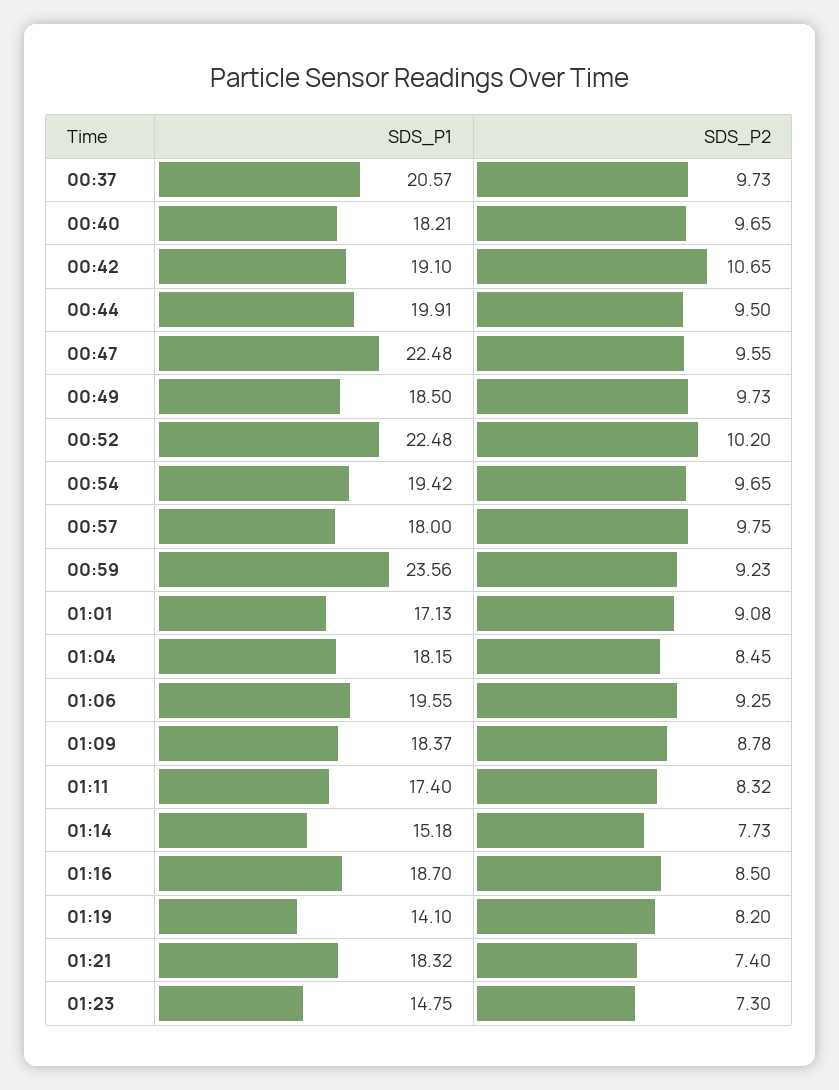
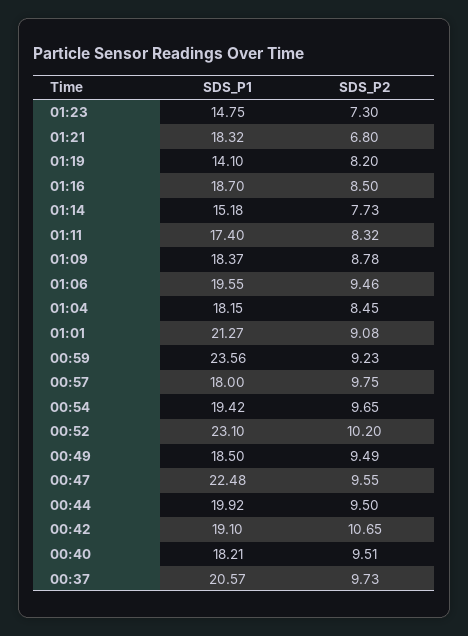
  {
    "SDS_P1": {
      "00:37": 20.57,
      "00:40": 18.21,
      "00:42": 19.1,
-     "00:44": 19.91,
+     "00:44": 19.92,
      "00:47": 22.48,
      "00:49": 18.5,
-     "00:52": 22.48,
+     "00:52": 23.1,
      "00:54": 19.42,
      "00:57": 18,
      "00:59": 23.56,
-     "01:01": 17.13,
+     "01:01": 21.27,
      "01:04": 18.15,
      "01:06": 19.55,
      "01:09": 18.37,
      "01:11": 17.4,
      "01:14": 15.18,
      "01:16": 18.7,
      "01:19": 14.1,
      "01:21": 18.32,
      "01:23": 14.75
    },
    "SDS_P2": {
      "00:37": 9.73,
-     "00:40": 9.65,
+     "00:40": 9.51,
      "00:42": 10.65,
      "00:44": 9.5,
      "00:47": 9.55,
-     "00:49": 9.73,
+     "00:49": 9.49,
      "00:52": 10.2,
      "00:54": 9.65,
      "00:57": 9.75,
      "00:59": 9.23,
      "01:01": 9.08,
      "01:04": 8.45,
-     "01:06": 9.25,
+     "01:06": 9.46,
      "01:09": 8.78,
      "01:11": 8.32,
      "01:14": 7.73,
      "01:16": 8.5,
      "01:19": 8.2,
-     "01:21": 7.4,
+     "01:21": 6.8,
      "01:23": 7.3
    }
  }

